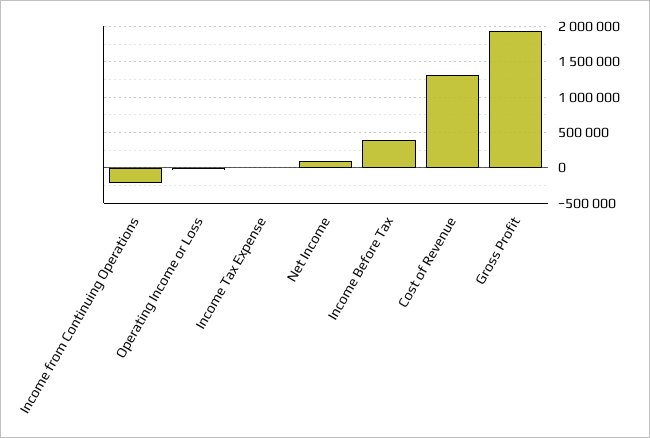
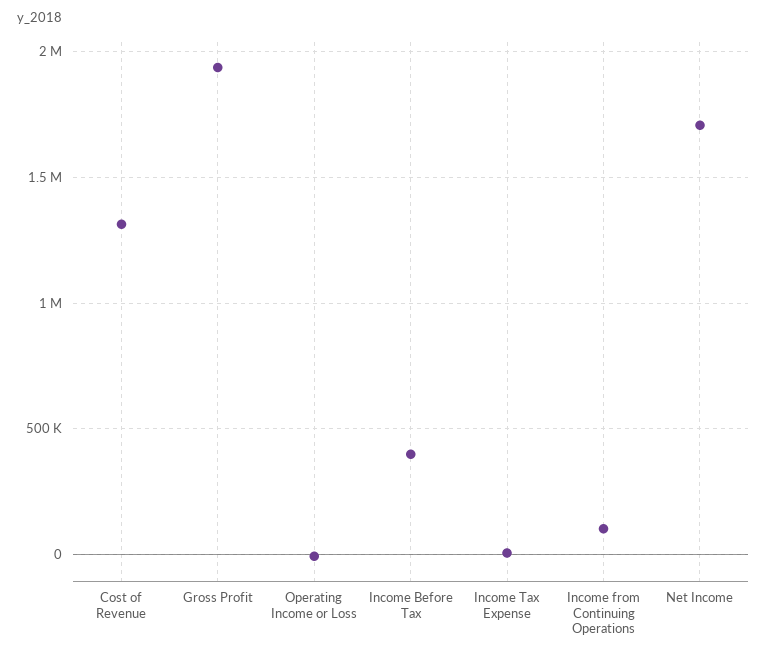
  {
-   "Income from Continuing Operations": -200000,
+   "Income from Continuing Operations": 100000,
    "Operating Income or Loss": 0,
    "Income Tax Expense": 0,
-   "Net Income": 100000,
+   "Net Income": 1700000,
    "Income Before Tax": 400000,
    "Cost of Revenue": 1300000,
    "Gross Profit": 1950000
  }

